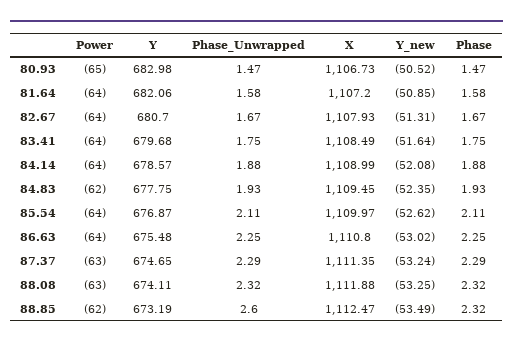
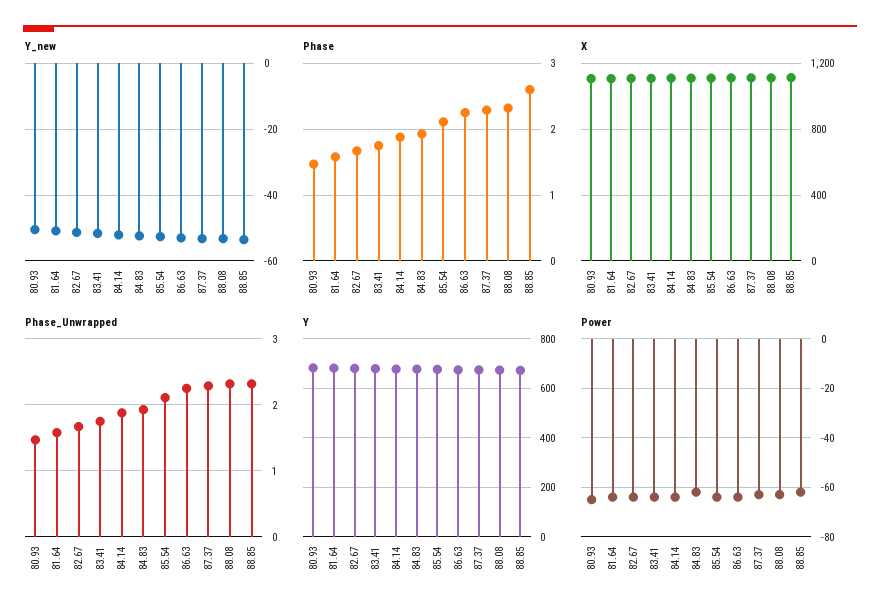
  {
    "Power": {
      "80.93": -65,
      "81.64": -64,
      "82.67": -64,
      "83.41": -64,
      "84.14": -64,
      "84.83": -62,
      "85.54": -64,
      "86.63": -64,
      "87.37": -63,
      "88.08": -63,
      "88.85": -62
    },
    "Y": {
      "80.93": 682.98,
      "81.64": 682.06,
      "82.67": 680.7,
      "83.41": 679.68,
      "84.14": 678.57,
      "84.83": 677.75,
      "85.54": 676.87,
      "86.63": 675.48,
      "87.37": 674.65,
      "88.08": 674.11,
      "88.85": 673.19
    },
    "Phase_Unwrapped": {
      "80.93": 1.47,
      "81.64": 1.58,
      "82.67": 1.67,
      "83.41": 1.75,
      "84.14": 1.88,
      "84.83": 1.93,
      "85.54": 2.11,
      "86.63": 2.25,
      "87.37": 2.29,
      "88.08": 2.32,
-     "88.85": 2.6
+     "88.85": 2.3
    },
    "X": {
      "80.93": 1106.73,
      "81.64": 1107.2,
      "82.67": 1107.93,
      "83.41": 1108.49,
      "84.14": 1108.99,
      "84.83": 1109.45,
      "85.54": 1109.97,
      "86.63": 1110.8,
      "87.37": 1111.35,
      "88.08": 1111.88,
      "88.85": 1112.47
    },
    "Y_new": {
      "80.93": -50.52,
      "81.64": -50.85,
      "82.67": -51.31,
      "83.41": -51.64,
      "84.14": -52.08,
      "84.83": -52.35,
      "85.54": -52.62,
      "86.63": -53.02,
      "87.37": -53.24,
      "88.08": -53.25,
      "88.85": -53.49
    },
    "Phase": {
      "80.93": 1.47,
      "81.64": 1.58,
      "82.67": 1.67,
      "83.41": 1.75,
      "84.14": 1.88,
      "84.83": 1.93,
      "85.54": 2.11,
      "86.63": 2.25,
      "87.37": 2.29,
      "88.08": 2.32,
-     "88.85": 2.32
+     "88.85": 2.6
    }
  }

